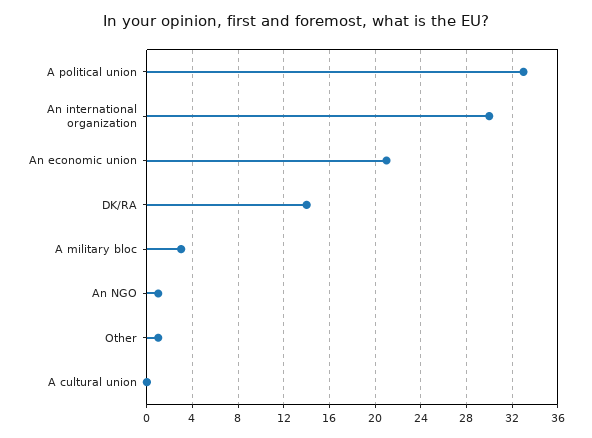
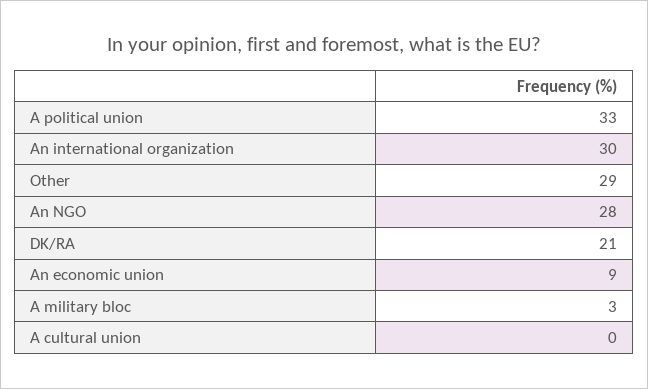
  {
    "A political union": 33,
    "An international organization": 30,
-   "An economic union": 21,
+   "An economic union": 9,
-   "DK/RA": 14,
+   "DK/RA": 21,
    "A military bloc": 3,
-   "An NGO": 1,
+   "An NGO": 28,
-   "Other": 1,
+   "Other": 29,
    "A cultural union": 0
  }

